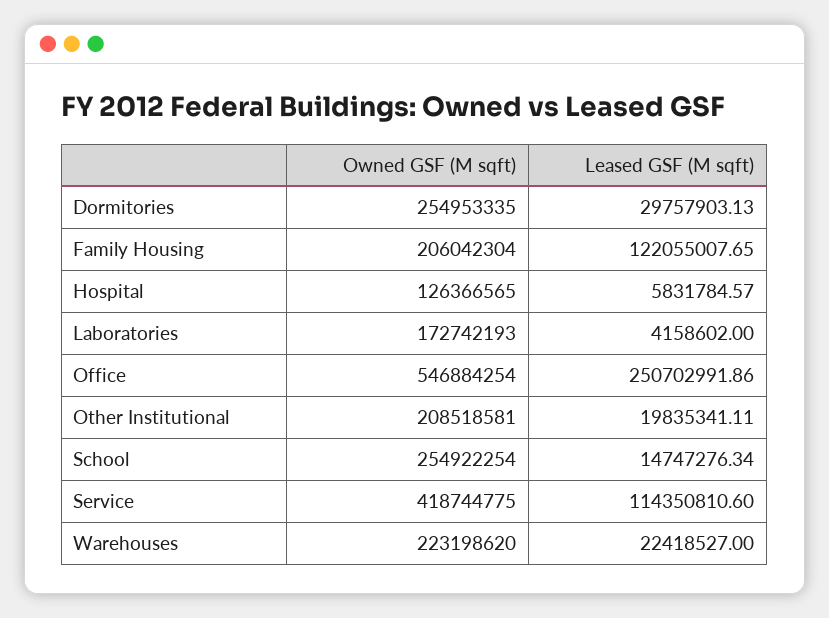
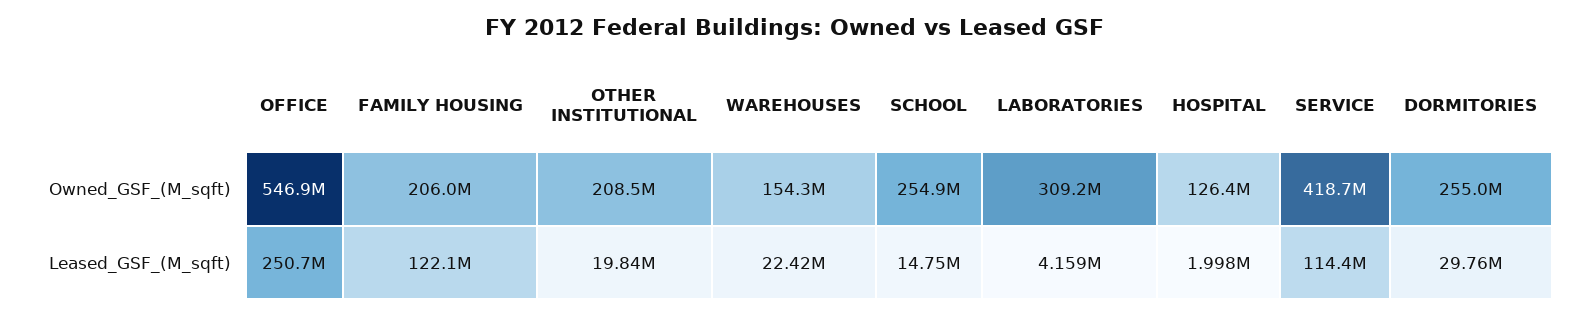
  {
    "Owned GSF (M sqft)": {
      "Dormitories": 254953335,
      "Family Housing": 206042304,
      "Hospital": 126366565,
-     "Laboratories": 172742193,
+     "Laboratories": 309200000,
      "Office": 546884254,
      "Other Institutional": 208518581,
      "School": 254922254,
      "Service": 418744775,
-     "Warehouses": 223198620
+     "Warehouses": 154300000
    },
    "Leased GSF (M sqft)": {
      "Dormitories": 29757903.13,
      "Family Housing": 122055007.65,
-     "Hospital": 5831784.57,
+     "Hospital": 1998000,
      "Laboratories": 4158602,
      "Office": 250702991.86,
      "Other Institutional": 19835341.11,
      "School": 14747276.34,
      "Service": 114350810.6,
      "Warehouses": 22418527
    }
  }

